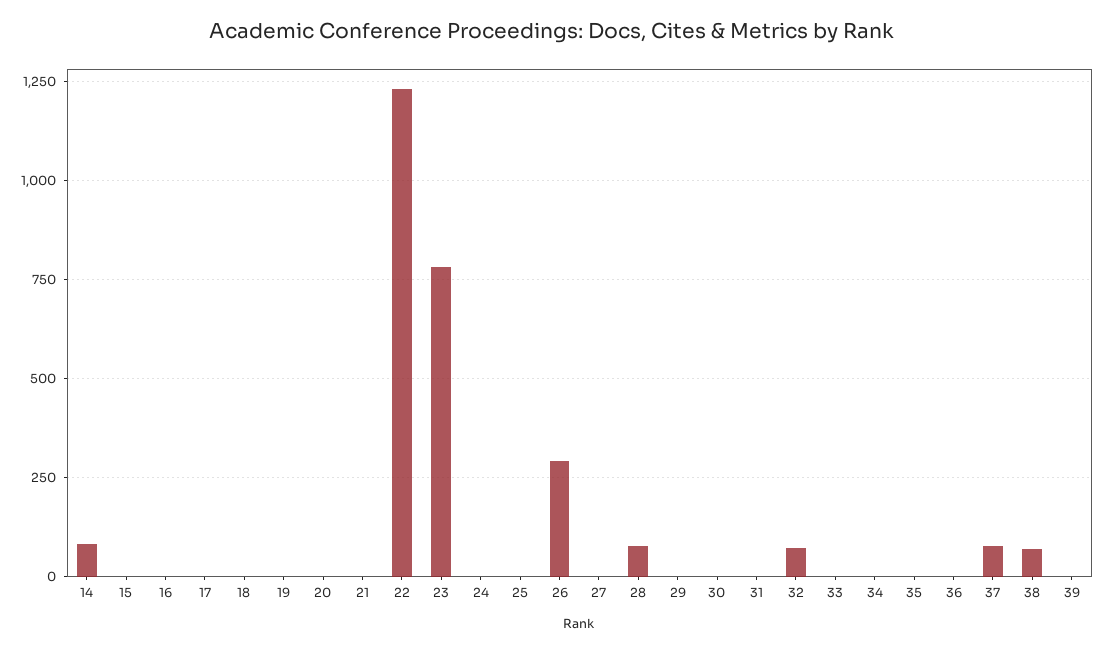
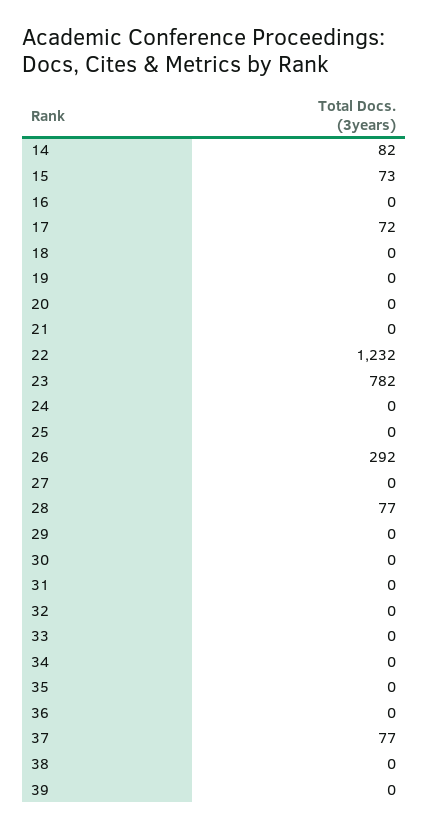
  {
    "14": 82,
-   "15": 0,
+   "15": 73,
    "16": 0,
-   "17": 0,
+   "17": 72,
    "18": 0,
    "19": 0,
    "20": 0,
    "21": 0,
    "22": 1232,
    "23": 782,
    "24": 0,
    "25": 0,
    "26": 292,
    "27": 0,
    "28": 77,
    "29": 0,
    "30": 0,
    "31": 0,
-   "32": 75,
+   "32": 0,
    "33": 0,
    "34": 0,
    "35": 0,
    "36": 0,
    "37": 77,
-   "38": 75,
+   "38": 0,
    "39": 0
  }

